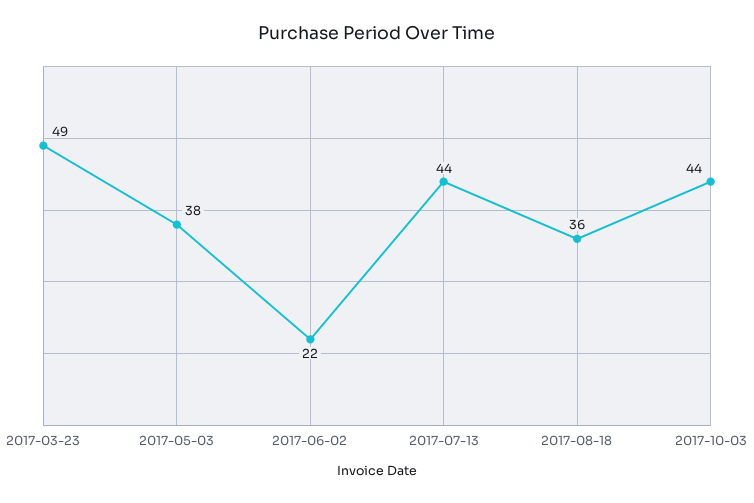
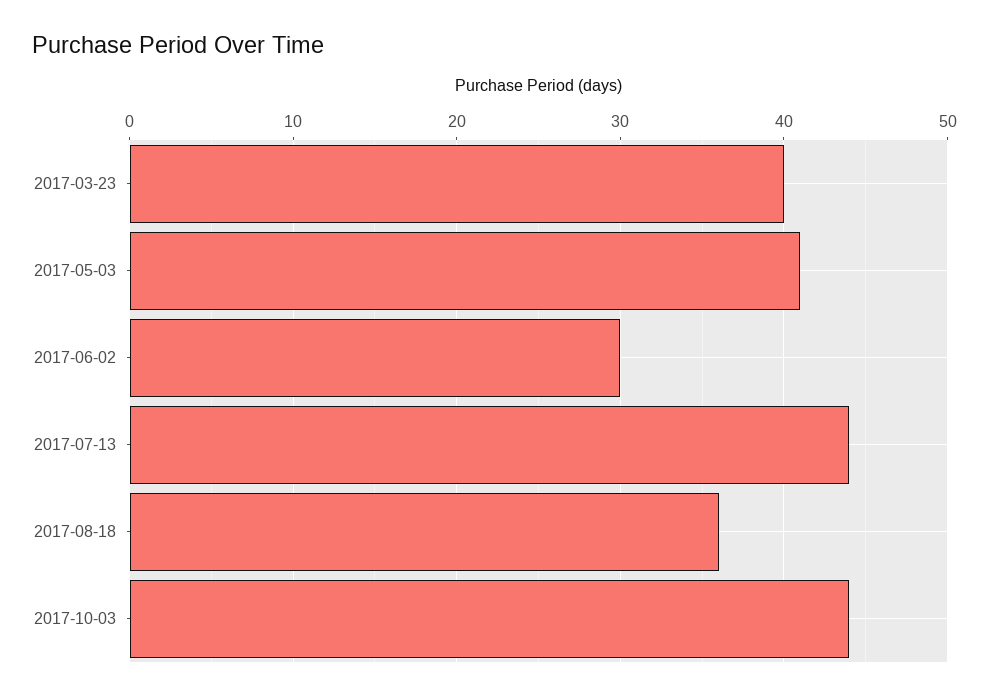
  {
-   "2017-03-23": 49,
+   "2017-03-23": 40,
-   "2017-05-03": 38,
+   "2017-05-03": 41,
-   "2017-06-02": 22,
+   "2017-06-02": 30,
    "2017-07-13": 44,
    "2017-08-18": 36,
    "2017-10-03": 44
  }

